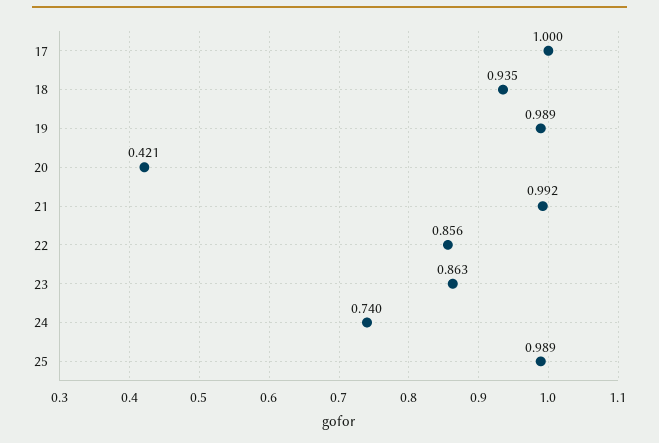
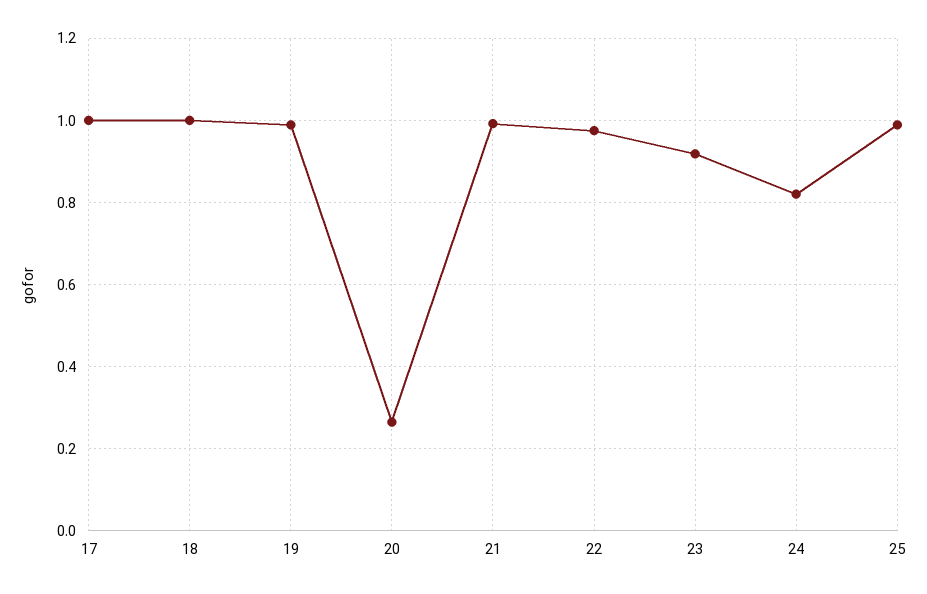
  {
    "17": 1,
-   "18": 0.935,
+   "18": 1,
    "19": 0.989,
-   "20": 0.421,
+   "20": 0.26,
    "21": 0.992,
-   "22": 0.856,
+   "22": 0.98,
-   "23": 0.863,
+   "23": 0.92,
-   "24": 0.74,
+   "24": 0.82,
    "25": 0.989
  }

